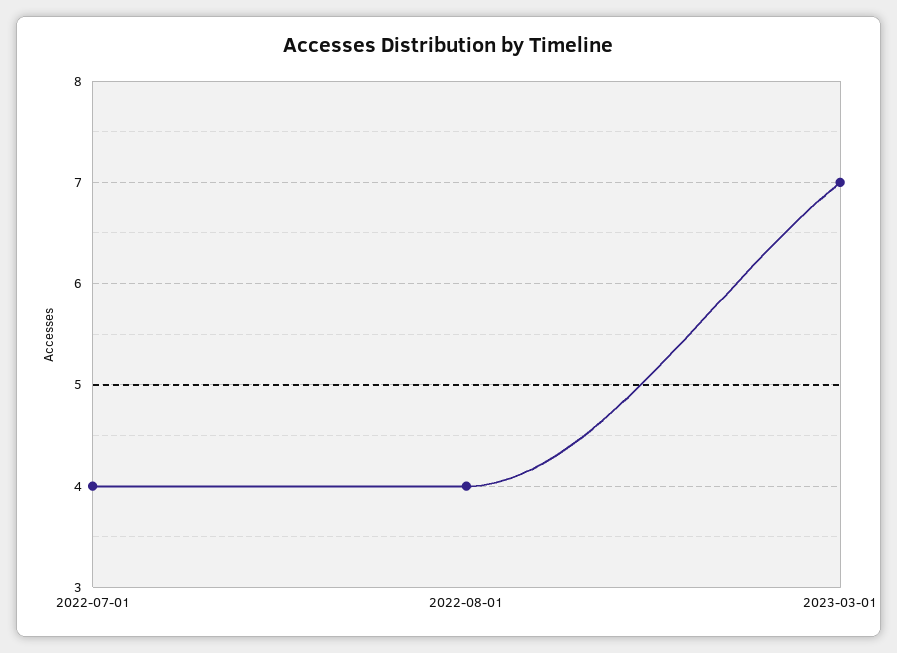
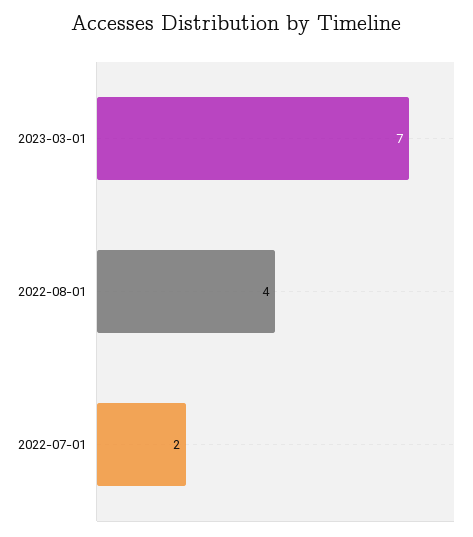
  {
-   "2022-07-01": 4,
+   "2022-07-01": 2,
    "2022-08-01": 4,
    "2023-03-01": 7
  }

